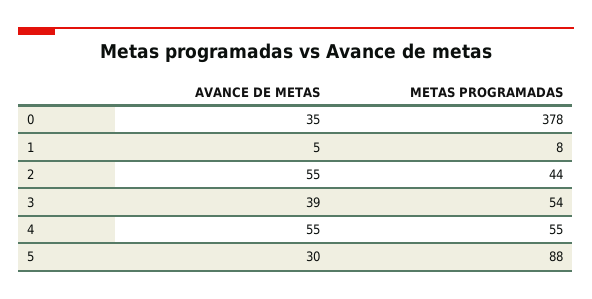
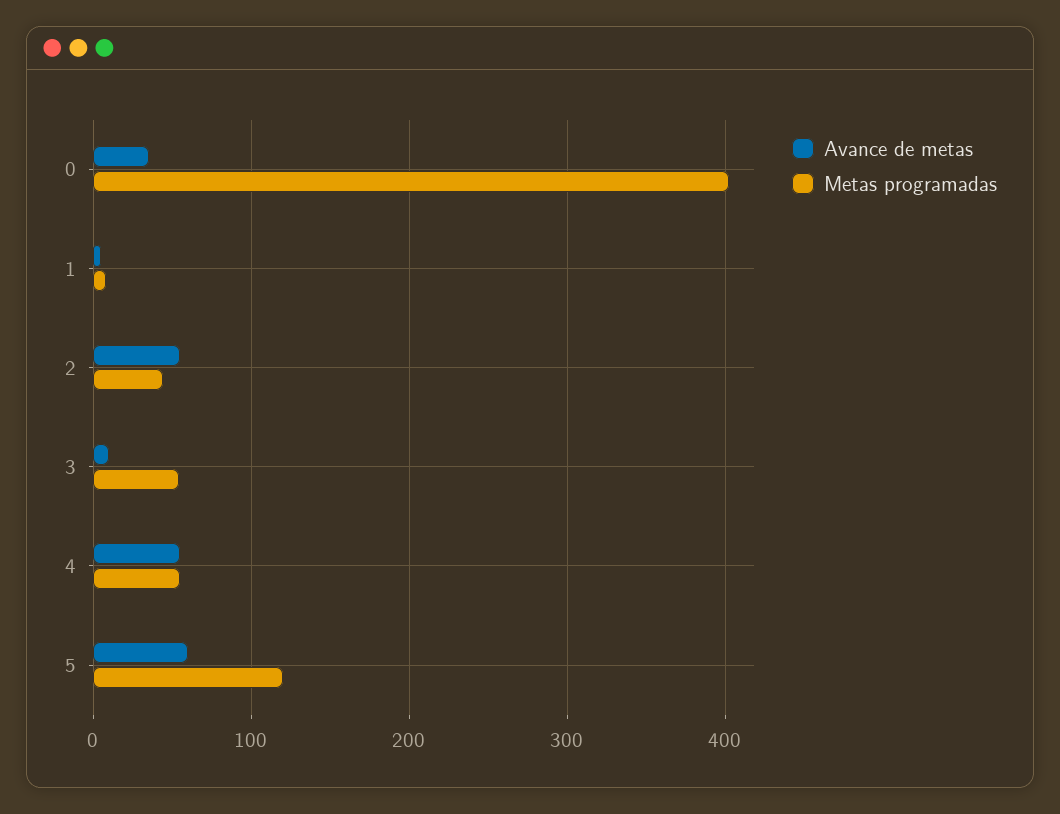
  {
    "AVANCE DE METAS": {
      "0": 35,
      "1": 5,
      "2": 55,
-     "3": 39,
+     "3": 10,
      "4": 55,
-     "5": 30
+     "5": 60
    },
    "METAS PROGRAMADAS": {
-     "0": 378,
+     "0": 400,
      "1": 8,
      "2": 44,
      "3": 54,
      "4": 55,
-     "5": 88
+     "5": 120
    }
  }

